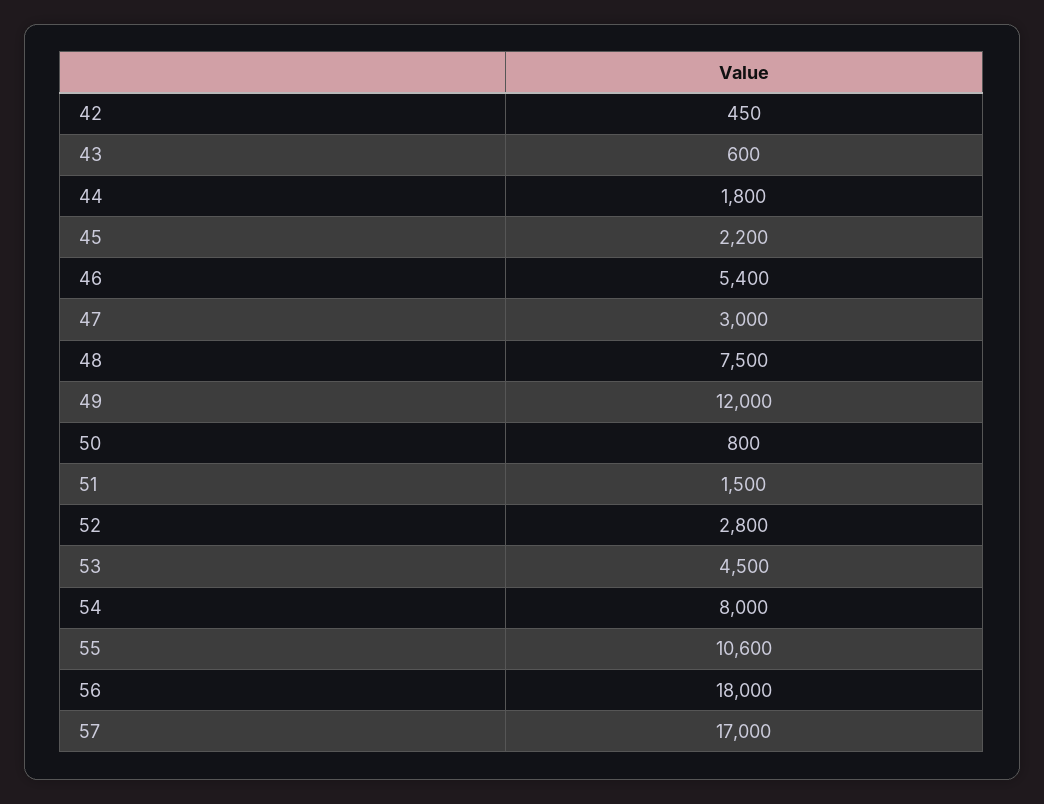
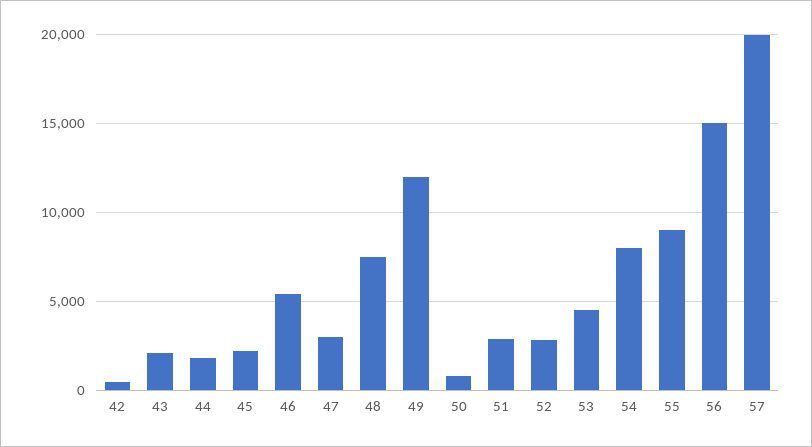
  {
    "42": 450,
-   "43": 600,
+   "43": 2000,
    "44": 1800,
    "45": 2200,
    "46": 5400,
    "47": 3000,
    "48": 7500,
    "49": 12000,
    "50": 800,
-   "51": 1500,
+   "51": 3000,
    "52": 2800,
    "53": 4500,
    "54": 8000,
-   "55": 10600,
+   "55": 9000,
-   "56": 18000,
+   "56": 15000,
-   "57": 17000
+   "57": 20000
  }

